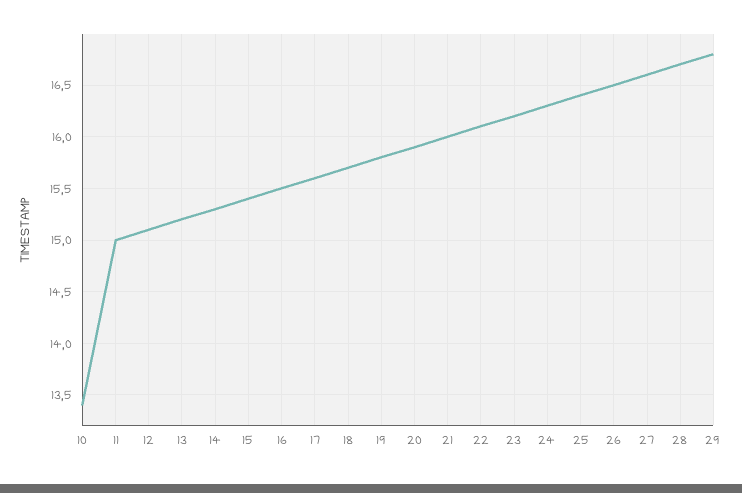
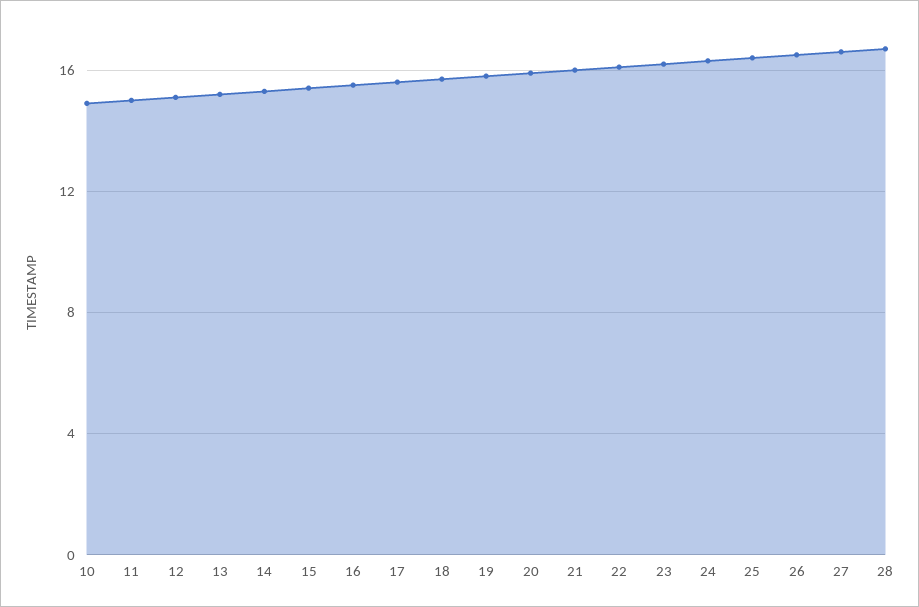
  {
-   "10": 13.4,
+   "10": 15,
    "11": 15,
    "12": 15.1,
    "13": 15.2,
    "14": 15.3,
    "15": 15.4,
    "16": 15.5,
    "17": 15.6,
    "18": 15.7,
    "19": 15.8,
    "20": 15.9,
    "21": 16,
    "22": 16.1,
    "23": 16.2,
    "24": 16.3,
    "25": 16.4,
    "26": 16.5,
    "27": 16.6,
-   "28": 16.7,
+   "28": 16.7
-   "29": 16.8
  }

